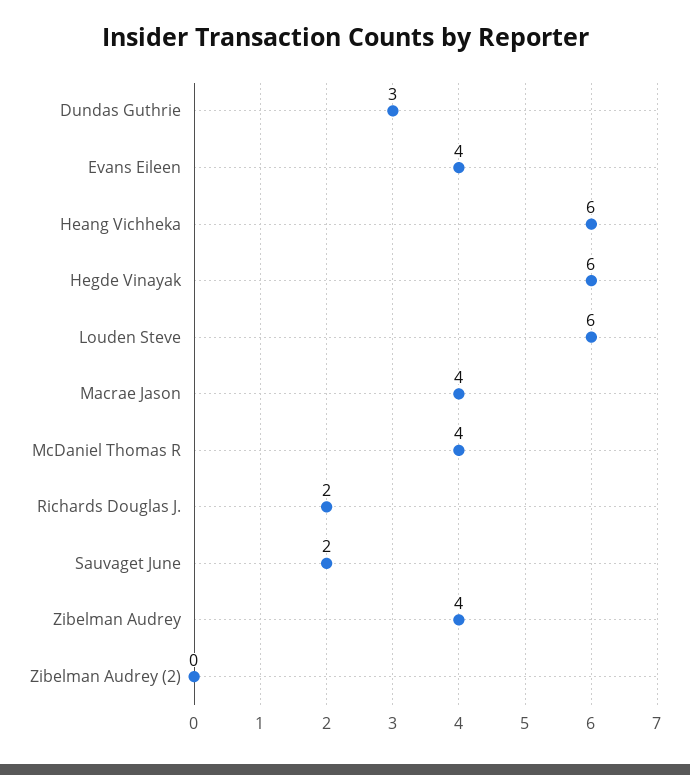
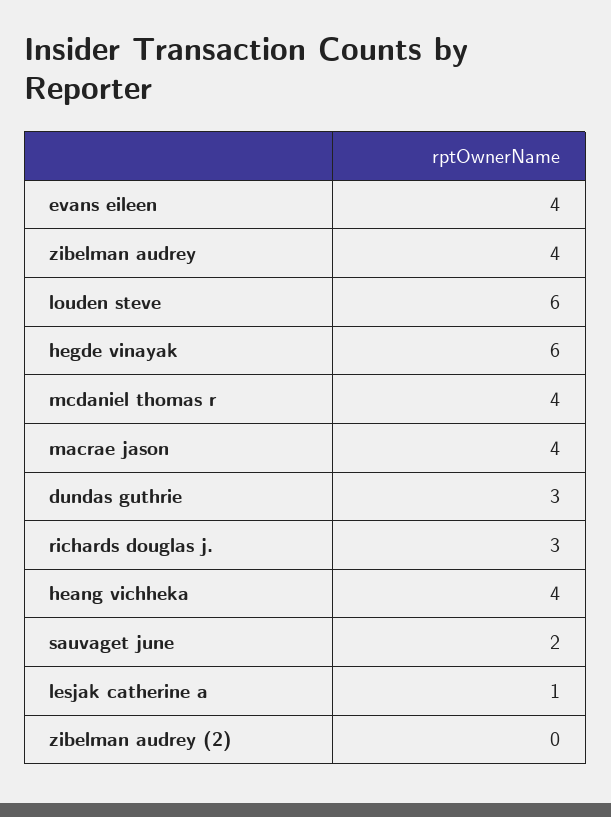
  {
    "Dundas Guthrie": 3,
    "Evans Eileen": 4,
-   "Heang Vichheka": 6,
+   "Heang Vichheka": 4,
    "Hegde Vinayak": 6,
    "Louden Steve": 6,
    "Macrae Jason": 4,
    "McDaniel Thomas R": 4,
-   "Richards Douglas J.": 2,
+   "Richards Douglas J.": 3,
    "Sauvaget June": 2,
    "Zibelman Audrey": 4,
-   "Zibelman Audrey (2)": 0
+   "Zibelman Audrey (2)": 0,
+   "lesjak catherine a": 1
  }

